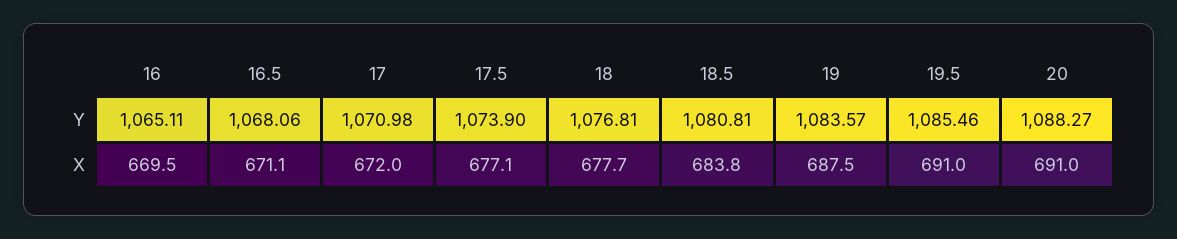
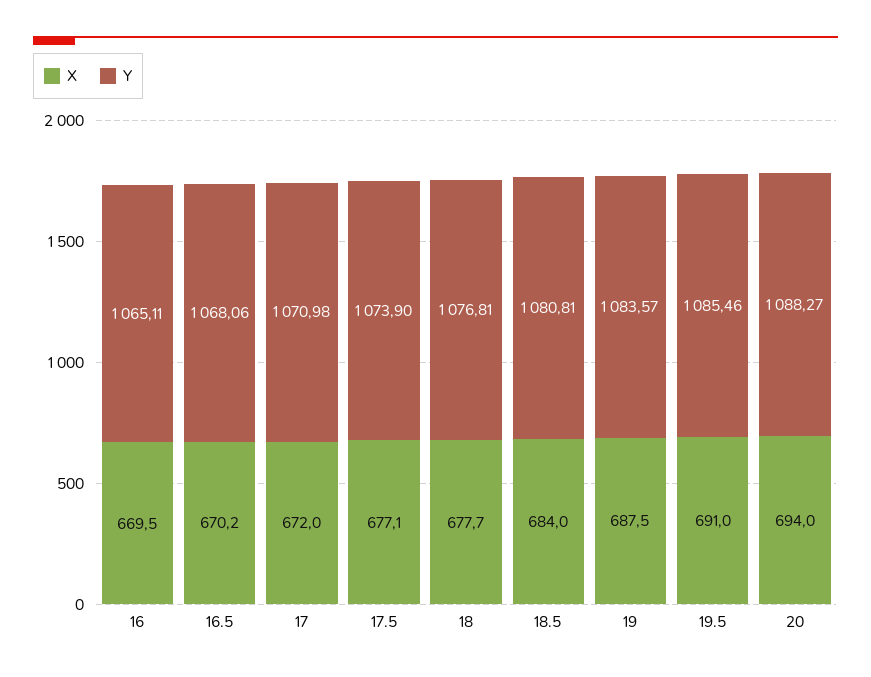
  {
    "Y": {
      "16": 1065.11,
      "16.5": 1068.06,
      "17": 1070.98,
      "17.5": 1073.9,
      "18": 1076.81,
      "18.5": 1080.81,
      "19": 1083.57,
      "19.5": 1085.46,
      "20": 1088.27
    },
    "X": {
      "16": 669.5,
-     "16.5": 671.1,
+     "16.5": 670.2,
      "17": 672,
      "17.5": 677.1,
      "18": 677.7,
-     "18.5": 683.8,
+     "18.5": 684,
      "19": 687.5,
      "19.5": 691,
-     "20": 691
+     "20": 694
    }
  }

